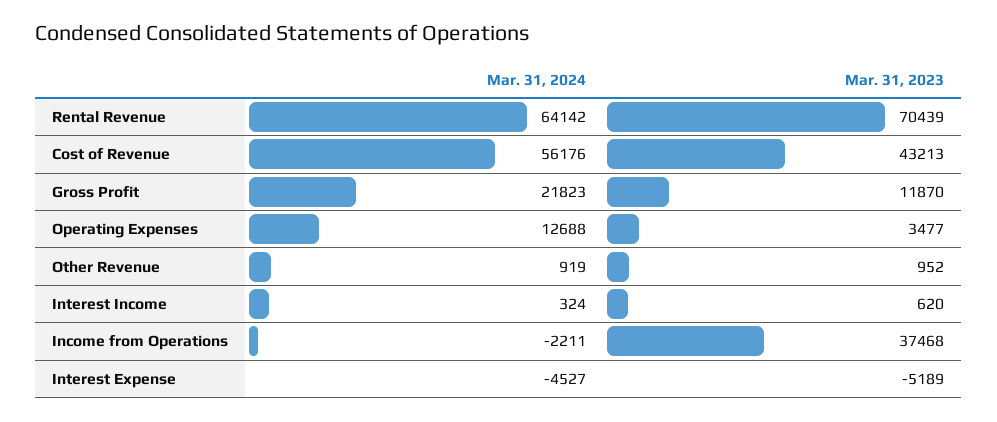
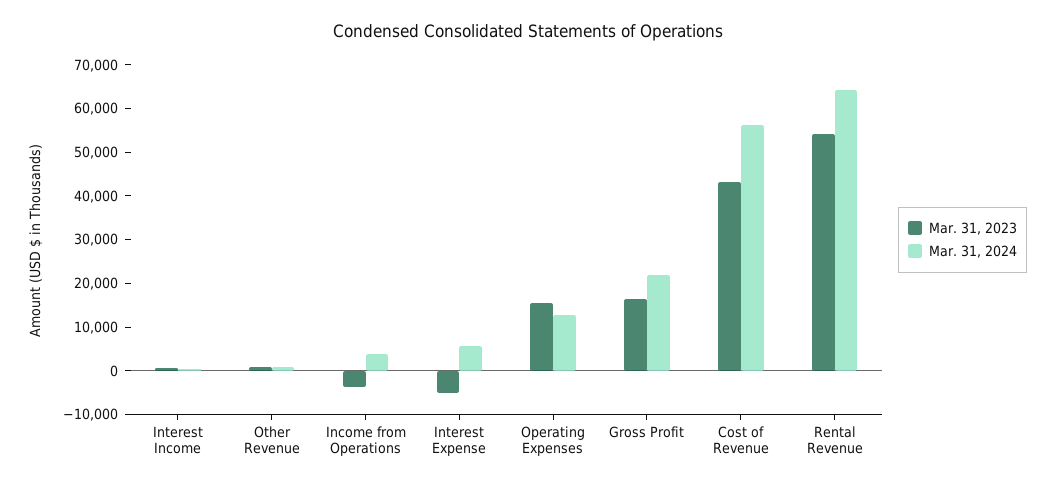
  {
    "Mar. 31, 2024": {
      "Rental Revenue": 64142,
      "Cost of Revenue": 56176,
      "Gross Profit": 21823,
      "Operating Expenses": 12688,
      "Other Revenue": 919,
      "Interest Income": 324,
-     "Income from Operations": -2211,
+     "Income from Operations": 4000,
-     "Interest Expense": -4527
+     "Interest Expense": 6000
    },
    "Mar. 31, 2023": {
-     "Rental Revenue": 70439,
+     "Rental Revenue": 54000,
      "Cost of Revenue": 43213,
-     "Gross Profit": 11870,
+     "Gross Profit": 16000,
-     "Operating Expenses": 3477,
+     "Operating Expenses": 16000,
      "Other Revenue": 952,
      "Interest Income": 620,
-     "Income from Operations": 37468,
+     "Income from Operations": -4000,
      "Interest Expense": -5189
    }
  }

